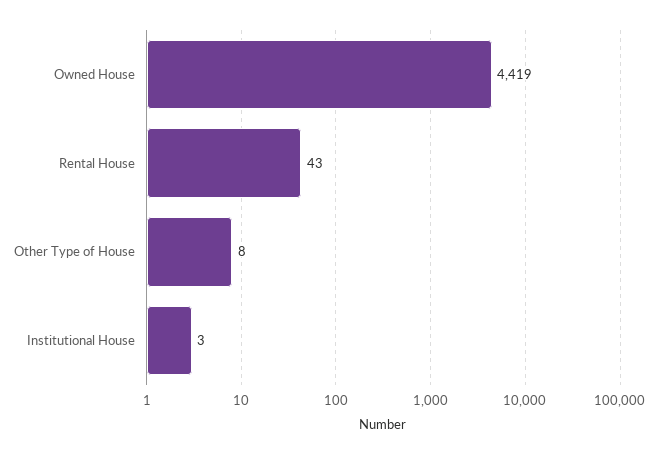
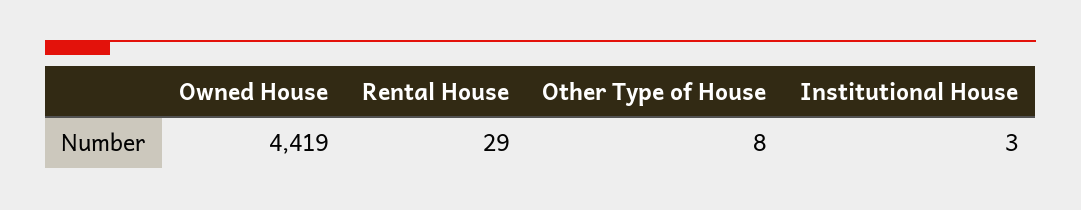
  {
    "Owned House": 4419,
-   "Rental House": 43,
+   "Rental House": 29,
    "Other Type of House": 8,
    "Institutional House": 3
  }

